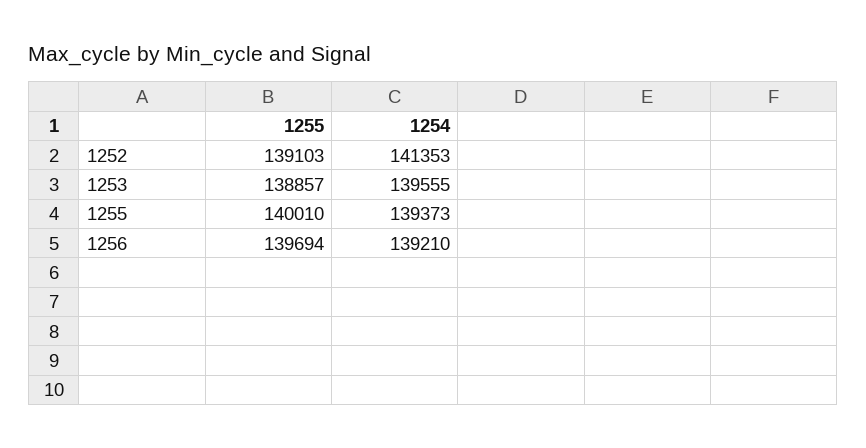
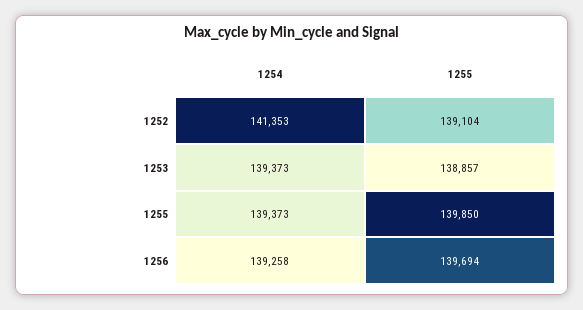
  {
    "1255": {
-     "1252": 139103,
+     "1252": 139104,
      "1253": 138857,
-     "1255": 140010,
+     "1255": 139850,
      "1256": 139694
    },
    "1254": {
      "1252": 141353,
-     "1253": 139555,
+     "1253": 139373,
      "1255": 139373,
-     "1256": 139210
+     "1256": 139258
    }
  }

